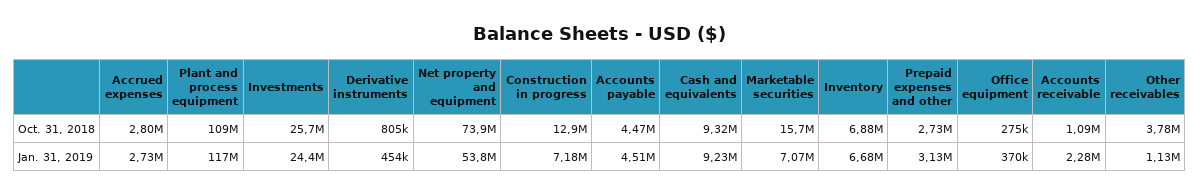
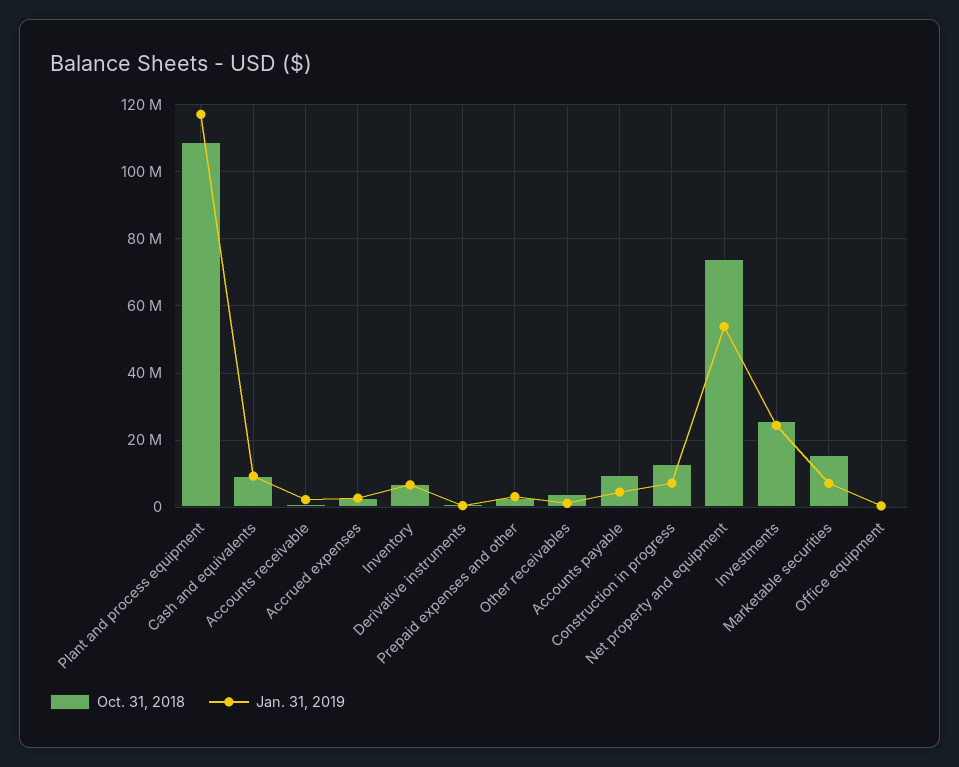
  {
    "Oct. 31, 2018": {
      "Accrued expenses": 2800000,
      "Plant and process equipment": 109000000,
      "Investments": 25700000,
      "Derivative instruments": 805000,
      "Net property and equipment": 73900000,
      "Construction in progress": 12900000,
-     "Accounts payable": 4470000,
+     "Accounts payable": 10000000,
      "Cash and equivalents": 9320000,
      "Marketable securities": 15700000,
      "Inventory": 6880000,
      "Prepaid expenses and other": 2730000,
      "Office equipment": 275000,
      "Accounts receivable": 1090000,
      "Other receivables": 3780000
    },
    "Jan. 31, 2019": {
      "Accrued expenses": 2730000,
      "Plant and process equipment": 117000000,
      "Investments": 24400000,
      "Derivative instruments": 454000,
      "Net property and equipment": 53800000,
      "Construction in progress": 7180000,
      "Accounts payable": 4510000,
      "Cash and equivalents": 9230000,
      "Marketable securities": 7070000,
      "Inventory": 6680000,
      "Prepaid expenses and other": 3130000,
      "Office equipment": 370000,
      "Accounts receivable": 2280000,
      "Other receivables": 1130000
    }
  }

